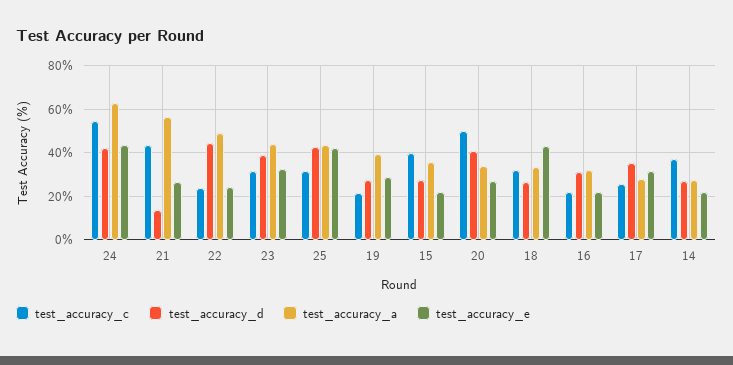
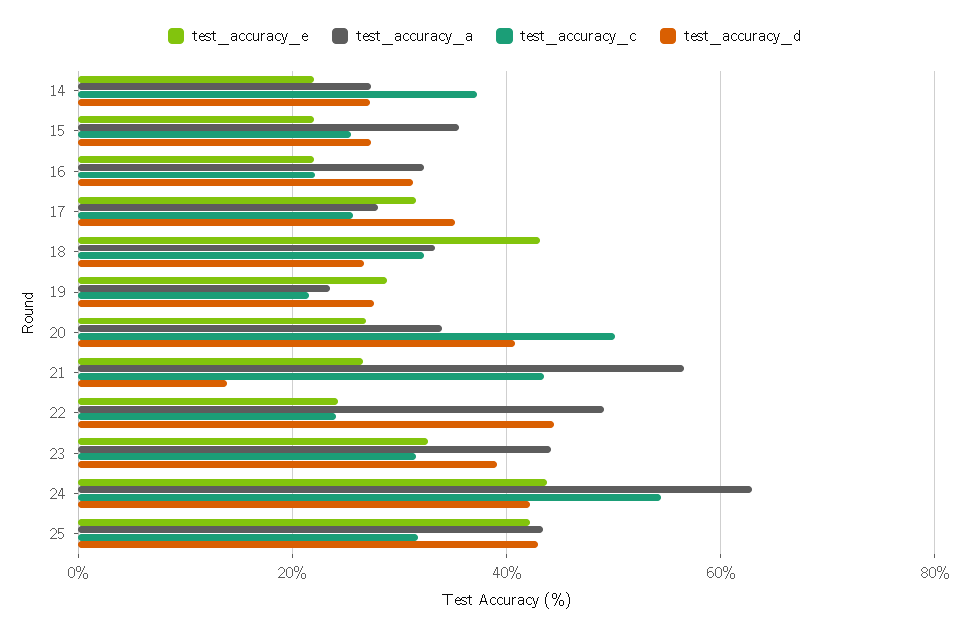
  {
    "test_accuracy_c": {
      "24": 54,
      "21": 44,
      "22": 24,
      "23": 32,
      "25": 32,
      "19": 22,
-     "15": 40,
+     "15": 26,
      "20": 50,
      "18": 32,
      "16": 22,
      "17": 26,
      "14": 38
    },
    "test_accuracy_d": {
      "24": 42,
      "21": 14,
      "22": 44,
      "23": 40,
      "25": 42,
      "19": 28,
      "15": 28,
      "20": 40,
      "18": 26,
      "16": 32,
      "17": 36,
      "14": 28
    },
    "test_accuracy_a": {
      "24": 62,
      "21": 56,
      "22": 50,
      "23": 44,
      "25": 44,
-     "19": 40,
+     "19": 24,
      "15": 36,
      "20": 34,
      "18": 34,
      "16": 32,
      "17": 28,
      "14": 28
    },
    "test_accuracy_e": {
      "24": 44,
      "21": 26,
      "22": 24,
      "23": 32,
      "25": 42,
      "19": 28,
      "15": 22,
      "20": 26,
      "18": 44,
      "16": 22,
      "17": 32,
      "14": 22
    }
  }

